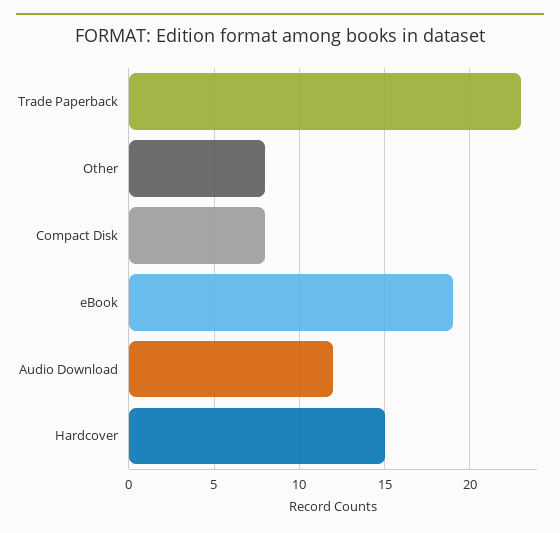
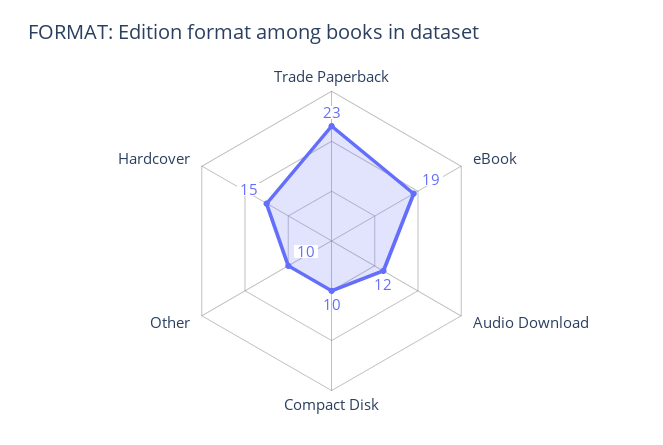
  {
    "Trade Paperback": 23,
-   "Other": 8,
+   "Other": 10,
-   "Compact Disk": 8,
+   "Compact Disk": 10,
    "eBook": 19,
    "Audio Download": 12,
    "Hardcover": 15
  }

